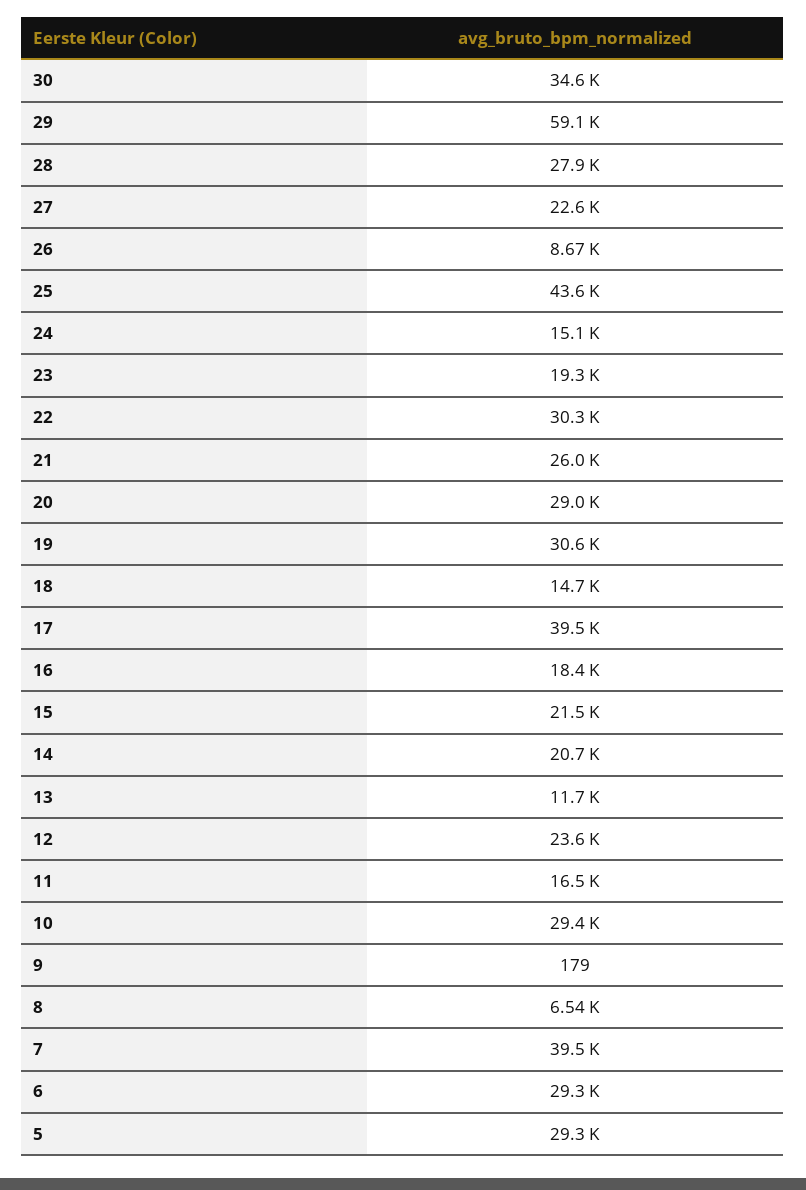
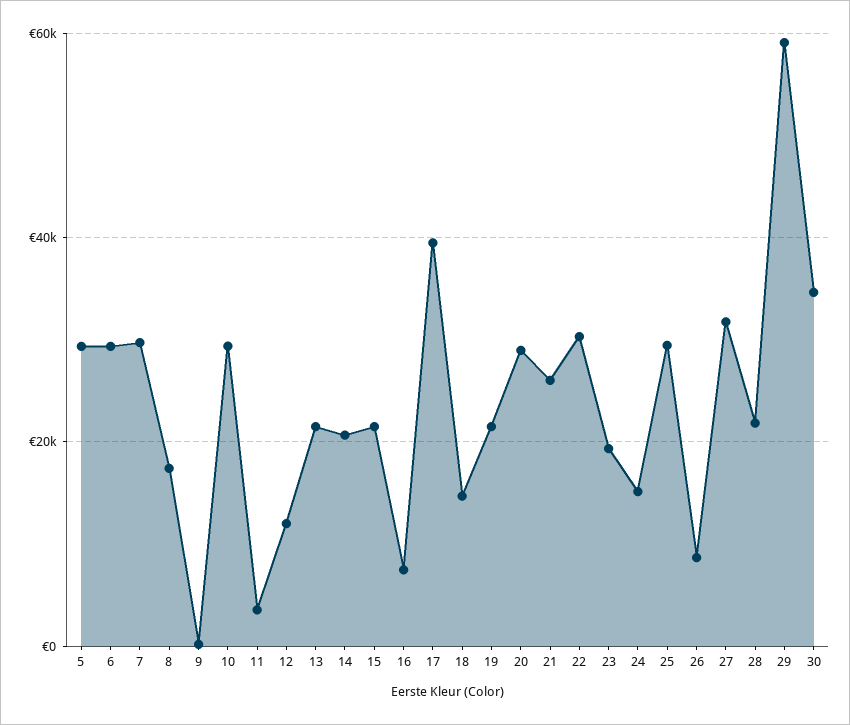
  {
    "30": 34600,
    "29": 59100,
-   "28": 27900,
+   "28": 22000,
-   "27": 22600,
+   "27": 32000,
    "26": 8670,
-   "25": 43600,
+   "25": 30000,
    "24": 15100,
    "23": 19300,
    "22": 30300,
    "21": 26000,
    "20": 29000,
-   "19": 30600,
+   "19": 22000,
    "18": 14700,
    "17": 39500,
-   "16": 18400,
+   "16": 8000,
    "15": 21500,
    "14": 20700,
-   "13": 11700,
+   "13": 22000,
-   "12": 23600,
+   "12": 12000,
-   "11": 16500,
+   "11": 4000,
    "10": 29400,
    "9": 179,
-   "8": 6540,
+   "8": 18000,
-   "7": 39500,
+   "7": 30000,
    "6": 29300,
    "5": 29300
  }

